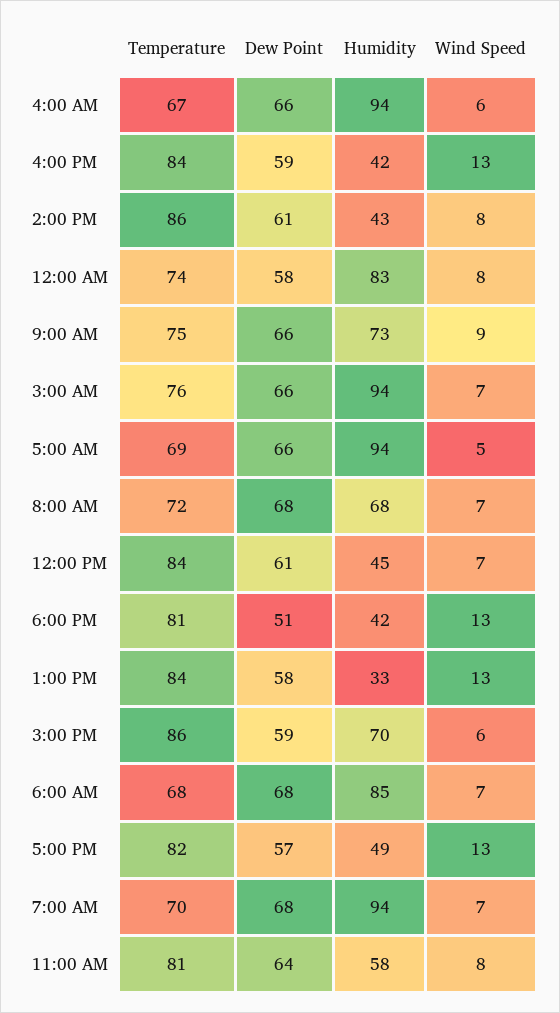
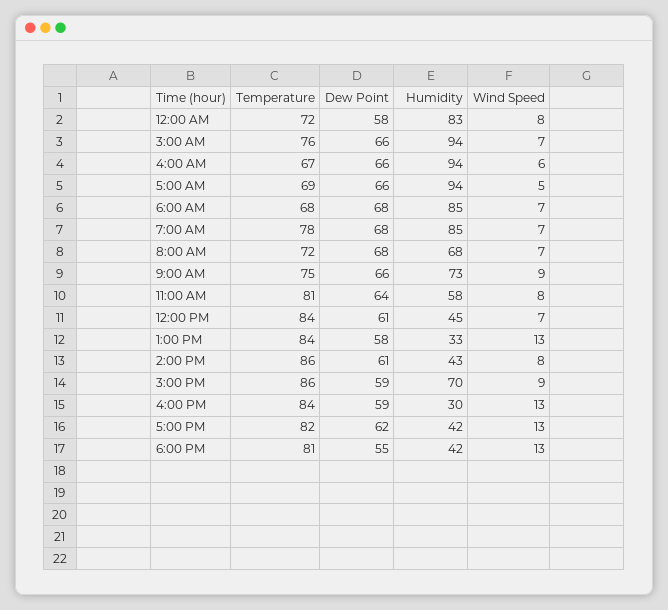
  {
    "Temperature": {
      "4:00 AM": 67,
      "4:00 PM": 84,
      "2:00 PM": 86,
-     "12:00 AM": 74,
+     "12:00 AM": 72,
      "9:00 AM": 75,
      "3:00 AM": 76,
      "5:00 AM": 69,
      "8:00 AM": 72,
      "12:00 PM": 84,
      "6:00 PM": 81,
      "1:00 PM": 84,
      "3:00 PM": 86,
      "6:00 AM": 68,
      "5:00 PM": 82,
-     "7:00 AM": 70,
+     "7:00 AM": 78,
      "11:00 AM": 81
    },
    "Dew Point": {
      "4:00 AM": 66,
      "4:00 PM": 59,
      "2:00 PM": 61,
      "12:00 AM": 58,
      "9:00 AM": 66,
      "3:00 AM": 66,
      "5:00 AM": 66,
      "8:00 AM": 68,
      "12:00 PM": 61,
-     "6:00 PM": 51,
+     "6:00 PM": 55,
      "1:00 PM": 58,
      "3:00 PM": 59,
      "6:00 AM": 68,
-     "5:00 PM": 57,
+     "5:00 PM": 62,
      "7:00 AM": 68,
      "11:00 AM": 64
    },
    "Humidity": {
      "4:00 AM": 94,
-     "4:00 PM": 42,
+     "4:00 PM": 30,
      "2:00 PM": 43,
      "12:00 AM": 83,
      "9:00 AM": 73,
      "3:00 AM": 94,
      "5:00 AM": 94,
      "8:00 AM": 68,
      "12:00 PM": 45,
      "6:00 PM": 42,
      "1:00 PM": 33,
      "3:00 PM": 70,
      "6:00 AM": 85,
-     "5:00 PM": 49,
+     "5:00 PM": 42,
-     "7:00 AM": 94,
+     "7:00 AM": 85,
      "11:00 AM": 58
    },
    "Wind Speed": {
      "4:00 AM": 6,
      "4:00 PM": 13,
      "2:00 PM": 8,
      "12:00 AM": 8,
      "9:00 AM": 9,
      "3:00 AM": 7,
      "5:00 AM": 5,
      "8:00 AM": 7,
      "12:00 PM": 7,
      "6:00 PM": 13,
      "1:00 PM": 13,
-     "3:00 PM": 6,
+     "3:00 PM": 9,
      "6:00 AM": 7,
      "5:00 PM": 13,
      "7:00 AM": 7,
      "11:00 AM": 8
    }
  }

